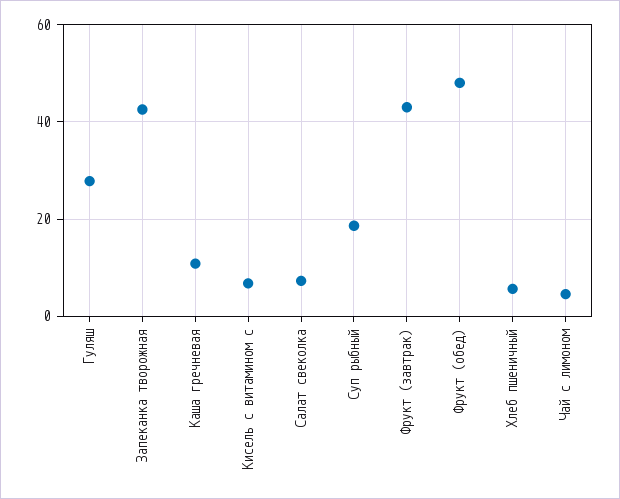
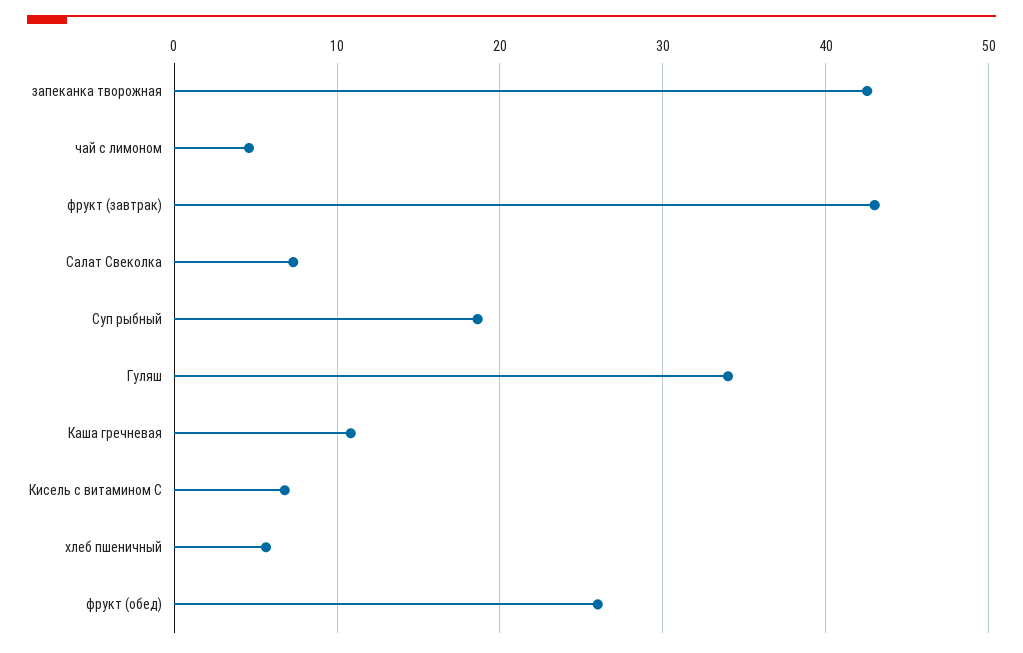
  {
-   "Гуляш": 28,
+   "Гуляш": 34,
    "Запеканка творожная": 43,
    "Каша гречневая": 11,
    "Кисель с витамином с": 7,
    "Салат свеколка": 7,
    "Суп рыбный": 19,
    "Фрукт (завтрак)": 43,
-   "Фрукт (обед)": 48,
+   "Фрукт (обед)": 26,
    "Хлеб пшеничный": 6,
    "Чай с лимоном": 5
  }

